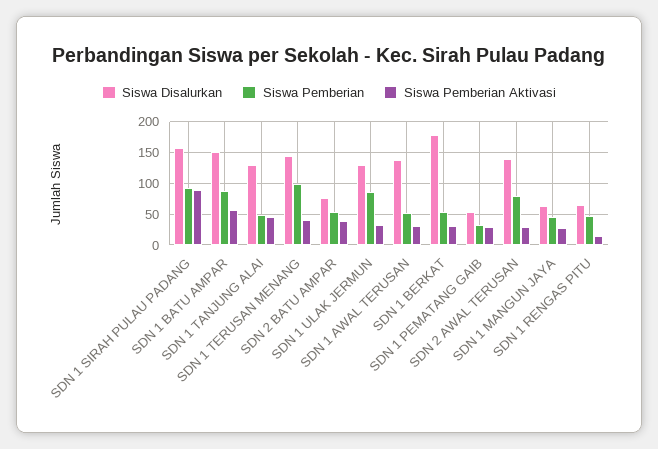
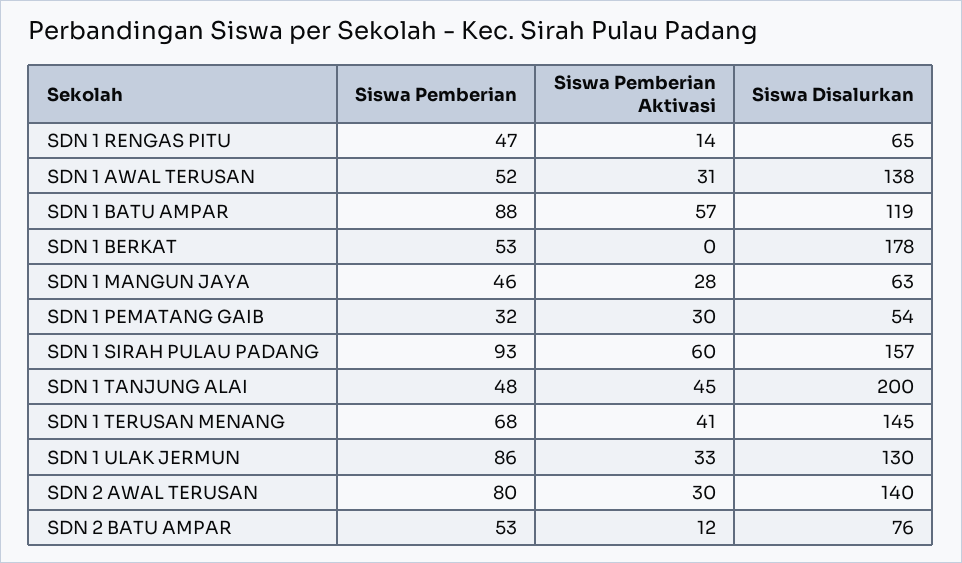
  {
    "Siswa Disalurkan": {
      "SDN 1 SIRAH PULAU PADANG": 157,
-     "SDN 1 BATU AMPAR": 150,
+     "SDN 1 BATU AMPAR": 119,
-     "SDN 1 TANJUNG ALAI": 130,
+     "SDN 1 TANJUNG ALAI": 200,
      "SDN 1 TERUSAN MENANG": 145,
      "SDN 2 BATU AMPAR": 76,
      "SDN 1 ULAK JERMUN": 130,
      "SDN 1 AWAL TERUSAN": 138,
      "SDN 1 BERKAT": 178,
      "SDN 1 PEMATANG GAIB": 54,
      "SDN 2 AWAL TERUSAN": 140,
      "SDN 1 MANGUN JAYA": 63,
      "SDN 1 RENGAS PITU": 65
    },
    "Siswa Pemberian": {
      "SDN 1 SIRAH PULAU PADANG": 93,
      "SDN 1 BATU AMPAR": 88,
      "SDN 1 TANJUNG ALAI": 48,
-     "SDN 1 TERUSAN MENANG": 100,
+     "SDN 1 TERUSAN MENANG": 68,
      "SDN 2 BATU AMPAR": 53,
      "SDN 1 ULAK JERMUN": 86,
      "SDN 1 AWAL TERUSAN": 52,
      "SDN 1 BERKAT": 53,
      "SDN 1 PEMATANG GAIB": 32,
      "SDN 2 AWAL TERUSAN": 80,
      "SDN 1 MANGUN JAYA": 46,
      "SDN 1 RENGAS PITU": 47
    },
    "Siswa Pemberian Aktivasi": {
-     "SDN 1 SIRAH PULAU PADANG": 90,
+     "SDN 1 SIRAH PULAU PADANG": 60,
      "SDN 1 BATU AMPAR": 57,
      "SDN 1 TANJUNG ALAI": 45,
      "SDN 1 TERUSAN MENANG": 41,
-     "SDN 2 BATU AMPAR": 40,
+     "SDN 2 BATU AMPAR": 12,
      "SDN 1 ULAK JERMUN": 33,
      "SDN 1 AWAL TERUSAN": 31,
-     "SDN 1 BERKAT": 30,
+     "SDN 1 BERKAT": 0,
      "SDN 1 PEMATANG GAIB": 30,
      "SDN 2 AWAL TERUSAN": 30,
      "SDN 1 MANGUN JAYA": 28,
      "SDN 1 RENGAS PITU": 14
    }
  }

